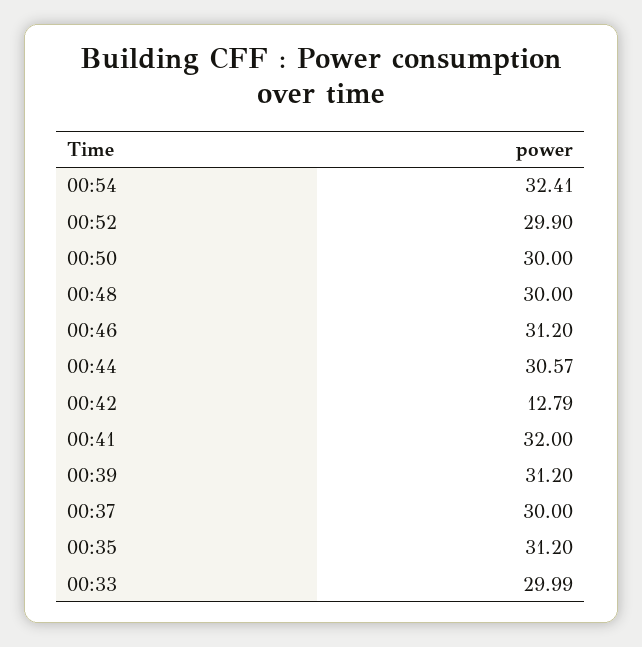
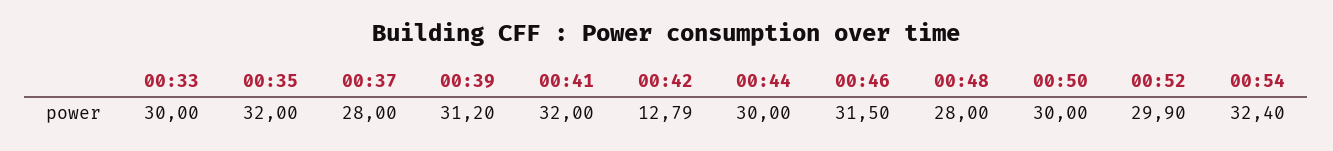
  {
-   "00:54": 32.41,
+   "00:54": 32.4,
    "00:52": 29.9,
    "00:50": 30,
-   "00:48": 30,
+   "00:48": 28,
-   "00:46": 31.2,
+   "00:46": 31.5,
-   "00:44": 30.57,
+   "00:44": 30,
    "00:42": 12.79,
    "00:41": 32,
    "00:39": 31.2,
-   "00:37": 30,
+   "00:37": 28,
-   "00:35": 31.2,
+   "00:35": 32,
-   "00:33": 29.99
+   "00:33": 30
  }

